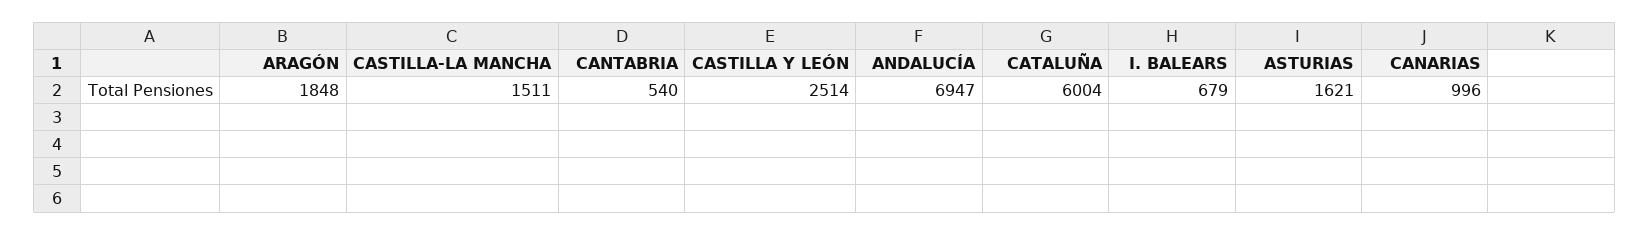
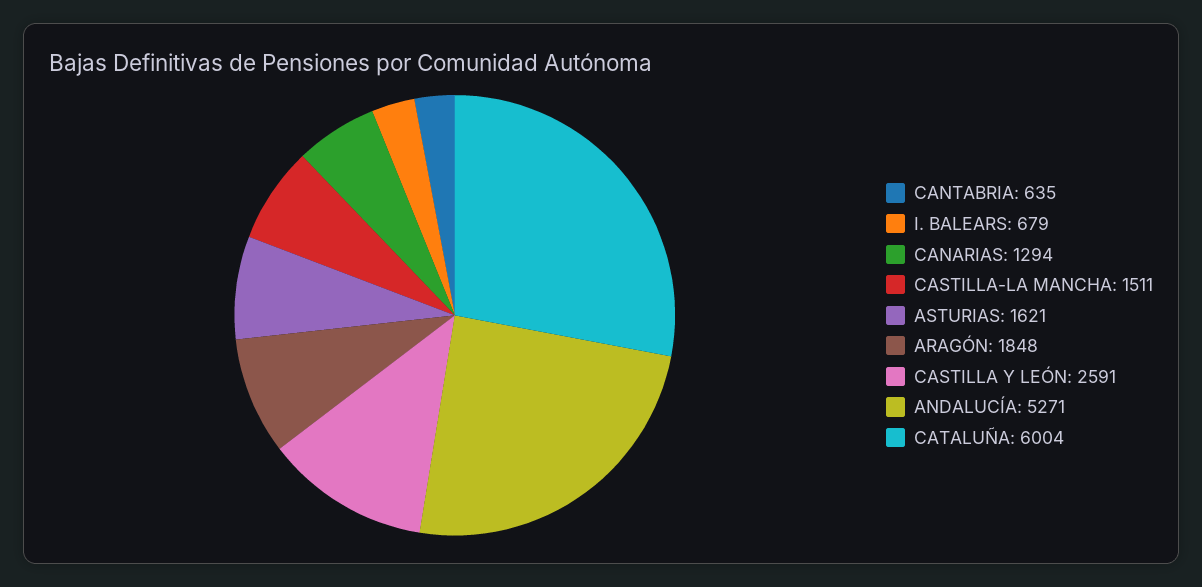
  {
    "ARAGÓN": 1848,
    "CASTILLA-LA MANCHA": 1511,
-   "CANTABRIA": 540,
+   "CANTABRIA": 635,
-   "CASTILLA Y LEÓN": 2514,
+   "CASTILLA Y LEÓN": 2591,
-   "ANDALUCÍA": 6947,
+   "ANDALUCÍA": 5271,
    "CATALUÑA": 6004,
    "I. BALEARS": 679,
    "ASTURIAS": 1621,
-   "CANARIAS": 996
+   "CANARIAS": 1294
  }

